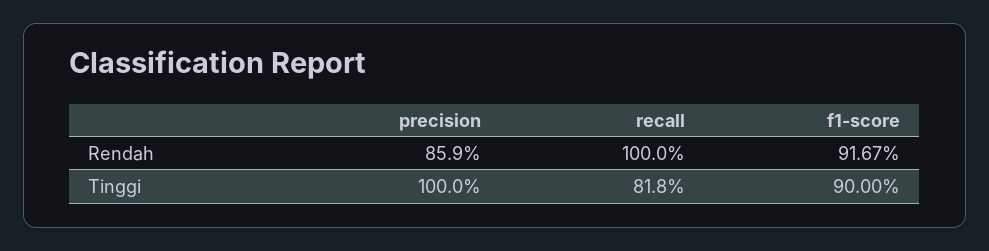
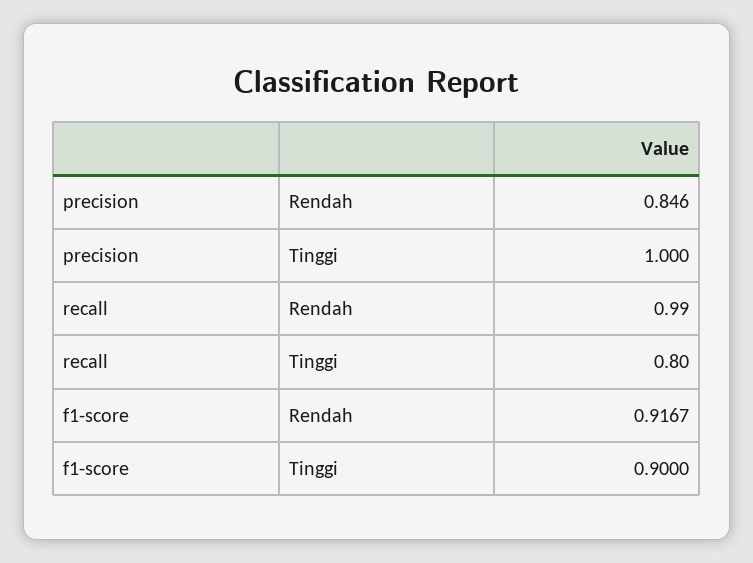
  {
    "precision": {
-     "Rendah": 0.859,
+     "Rendah": 0.846,
      "Tinggi": 1
    },
    "recall": {
-     "Rendah": 1,
+     "Rendah": 0.99,
-     "Tinggi": 0.818
+     "Tinggi": 0.8
    },
    "f1-score": {
      "Rendah": 0.9167,
      "Tinggi": 0.9
    }
  }

